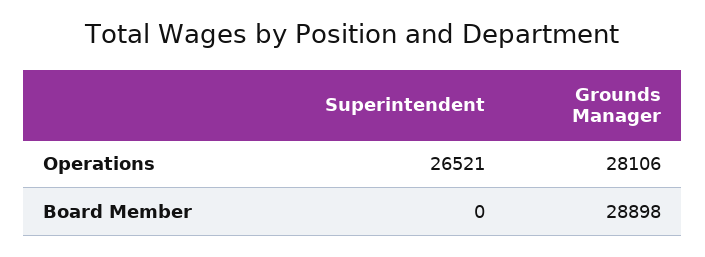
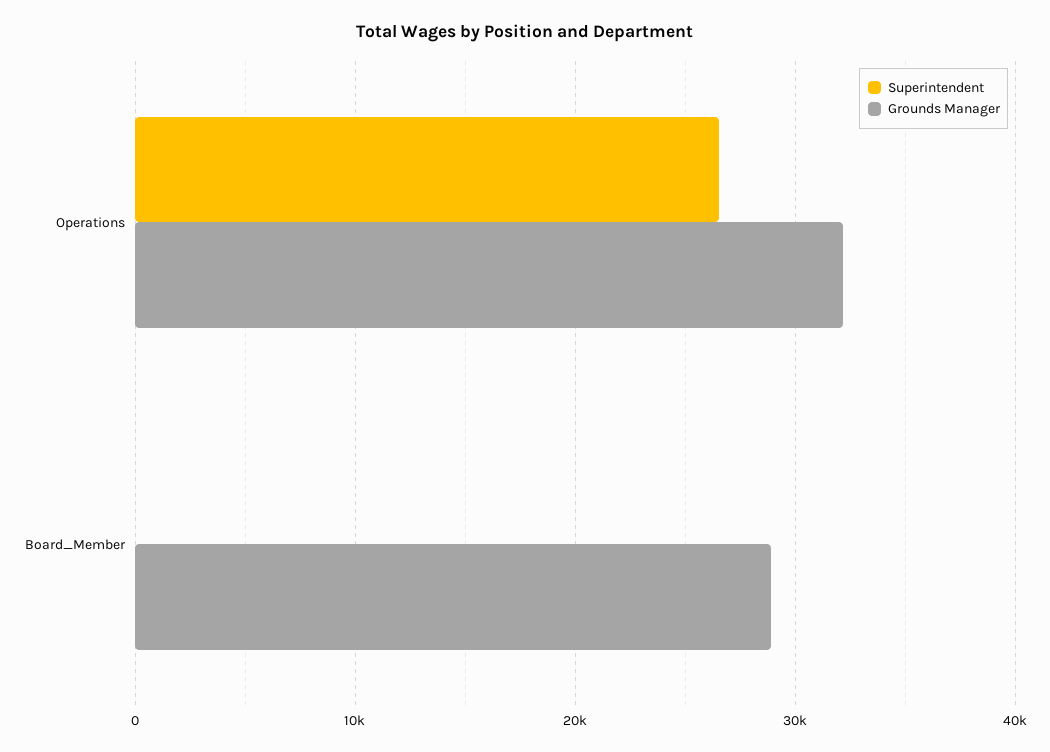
  {
    "Superintendent": {
      "Operations": 26521,
      "Board Member": 0
    },
    "Grounds Manager": {
-     "Operations": 28106,
+     "Operations": 32000,
      "Board Member": 28898
    }
  }

